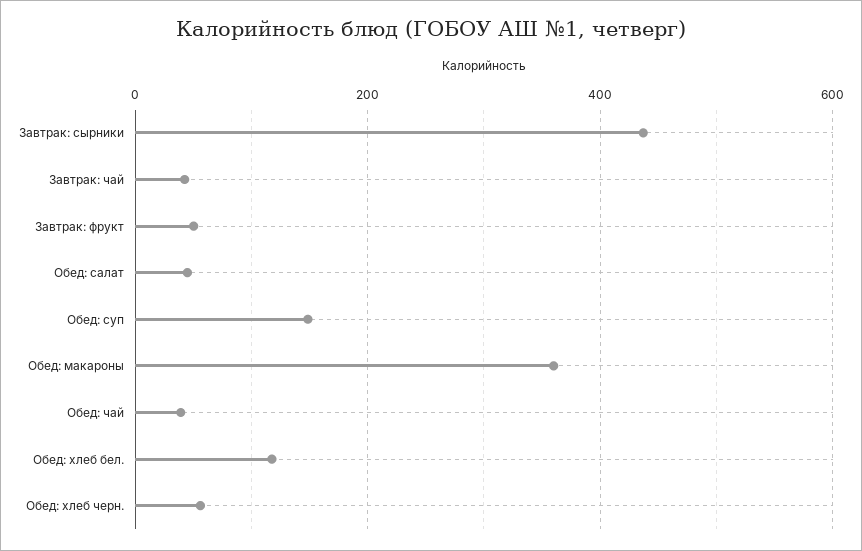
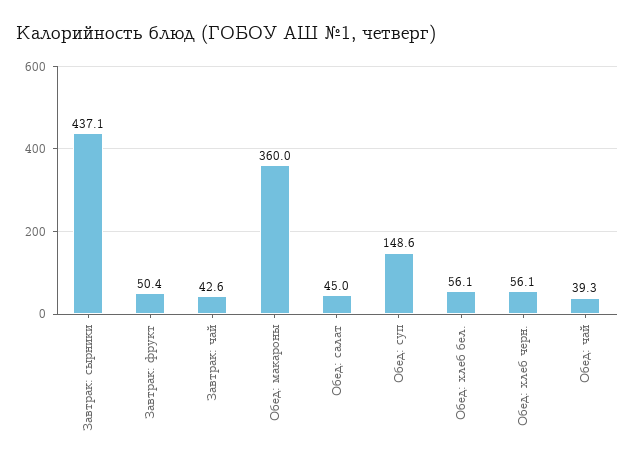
  {
    "Завтрак: сырники": 437.1,
    "Завтрак: чай": 42.6,
    "Завтрак: фрукт": 50.4,
    "Обед: салат": 45,
    "Обед: суп": 148.6,
    "Обед: макароны": 360,
    "Обед: чай": 39.3,
-   "Обед: хлеб бел.": 120,
+   "Обед: хлеб бел.": 56.1,
    "Обед: хлеб черн.": 56.1
  }

